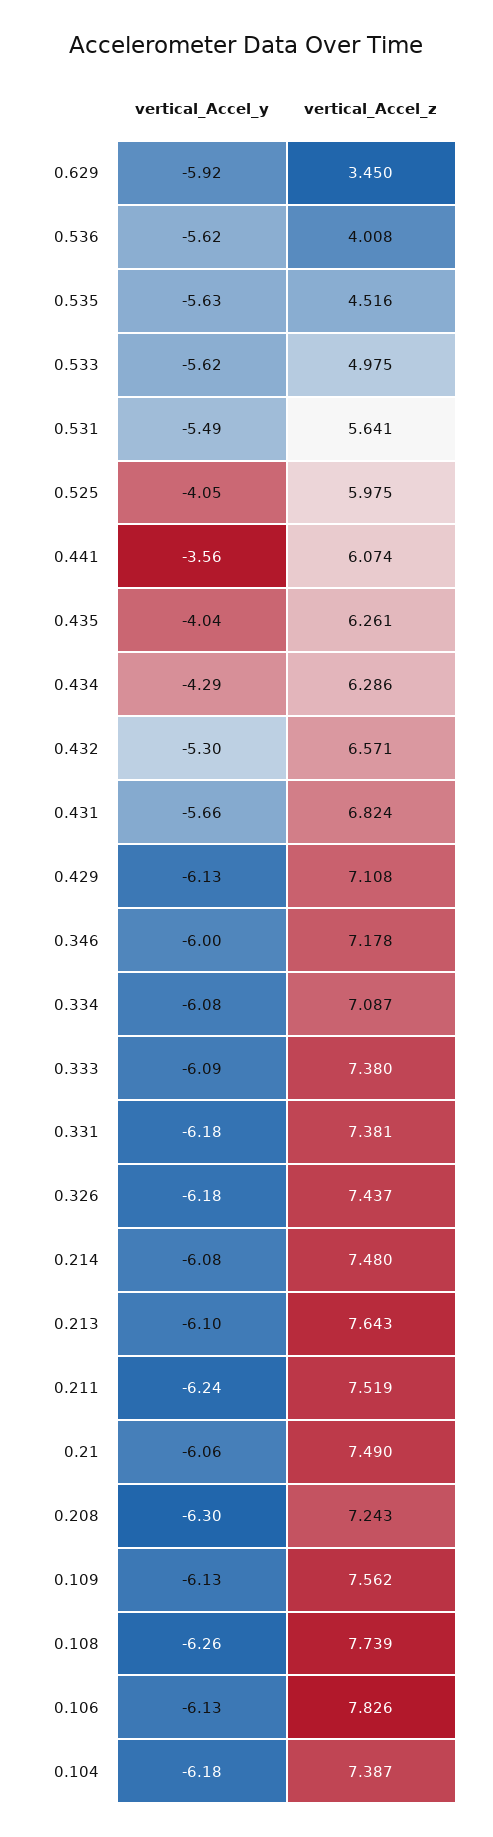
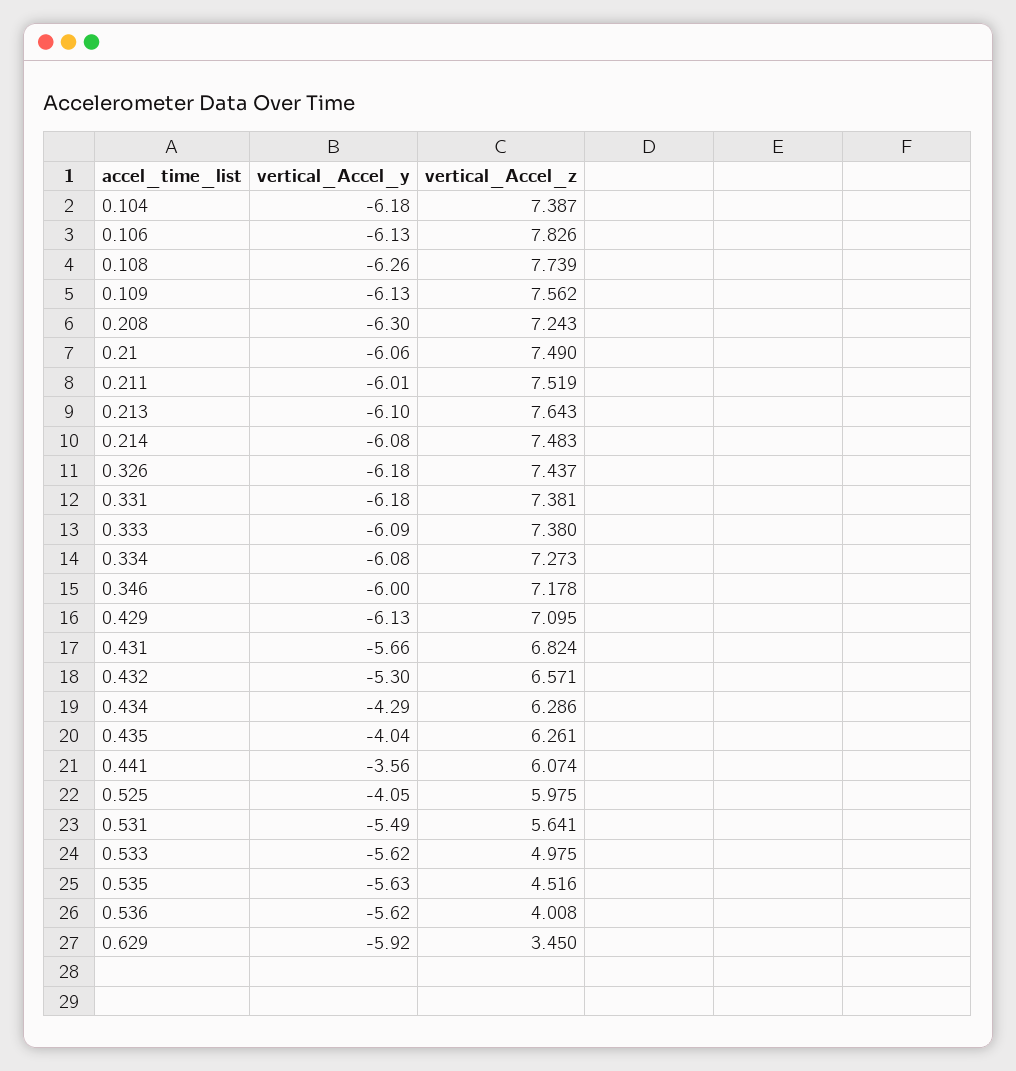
  {
    "vertical_Accel_y": {
      "0.629": -5.92,
      "0.536": -5.62,
      "0.535": -5.63,
      "0.533": -5.62,
      "0.531": -5.49,
      "0.525": -4.05,
      "0.441": -3.56,
      "0.435": -4.04,
      "0.434": -4.29,
      "0.432": -5.3,
      "0.431": -5.66,
      "0.429": -6.13,
      "0.346": -6,
      "0.334": -6.08,
      "0.333": -6.09,
      "0.331": -6.18,
      "0.326": -6.18,
      "0.214": -6.08,
      "0.213": -6.1,
-     "0.211": -6.24,
+     "0.211": -6.01,
      "0.21": -6.06,
      "0.208": -6.3,
      "0.109": -6.13,
      "0.108": -6.26,
      "0.106": -6.13,
      "0.104": -6.18
    },
    "vertical_Accel_z": {
      "0.629": 3.45,
      "0.536": 4.008,
      "0.535": 4.516,
      "0.533": 4.975,
      "0.531": 5.641,
      "0.525": 5.975,
      "0.441": 6.074,
      "0.435": 6.261,
      "0.434": 6.286,
      "0.432": 6.571,
      "0.431": 6.824,
-     "0.429": 7.108,
+     "0.429": 7.095,
      "0.346": 7.178,
-     "0.334": 7.087,
+     "0.334": 7.273,
      "0.333": 7.38,
      "0.331": 7.381,
      "0.326": 7.437,
-     "0.214": 7.48,
+     "0.214": 7.483,
      "0.213": 7.643,
      "0.211": 7.519,
      "0.21": 7.49,
      "0.208": 7.243,
      "0.109": 7.562,
      "0.108": 7.739,
      "0.106": 7.826,
      "0.104": 7.387
    }
  }

